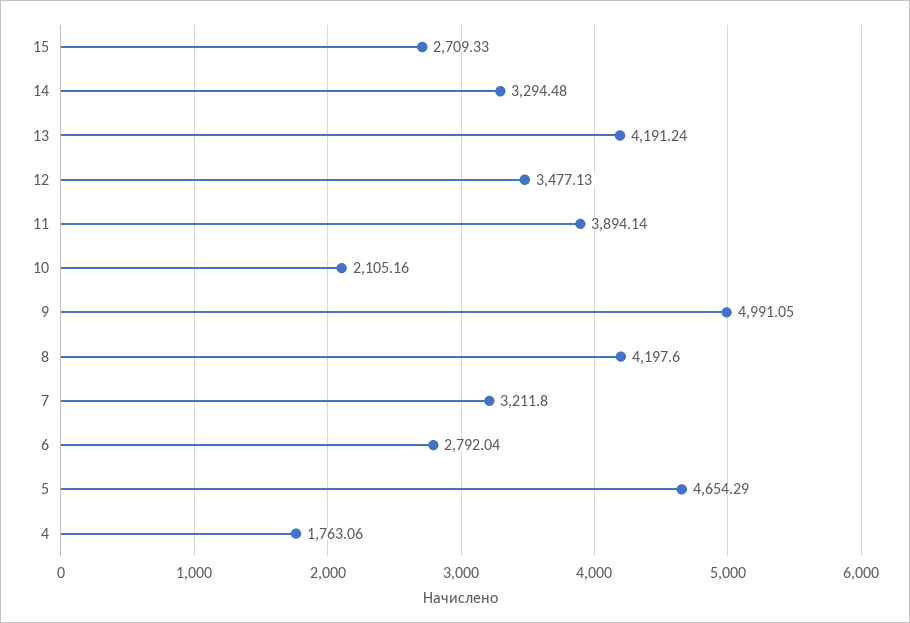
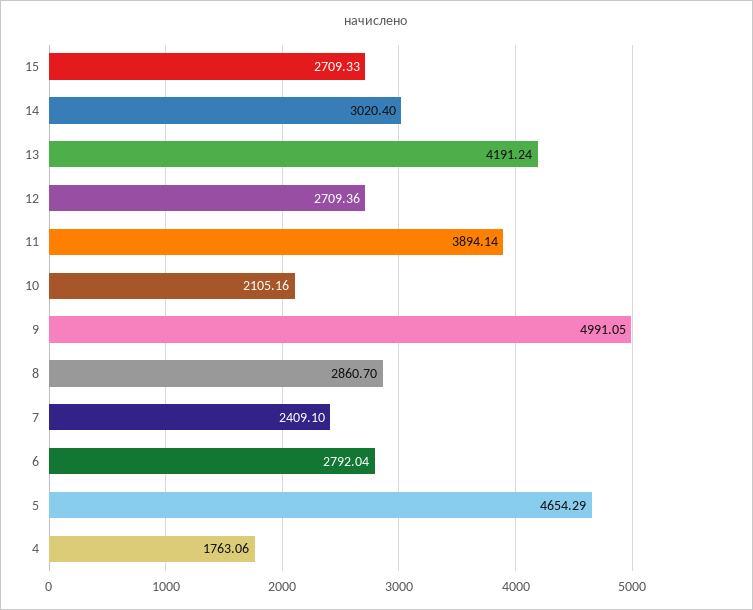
  {
    "15": 2709.33,
-   "14": 3294.48,
+   "14": 3020.4,
    "13": 4191.24,
-   "12": 3477.13,
+   "12": 2709.36,
    "11": 3894.14,
    "10": 2105.16,
    "9": 4991.05,
-   "8": 4197.6,
+   "8": 2860.7,
-   "7": 3211.8,
+   "7": 2409.1,
    "6": 2792.04,
    "5": 4654.29,
    "4": 1763.06
  }

